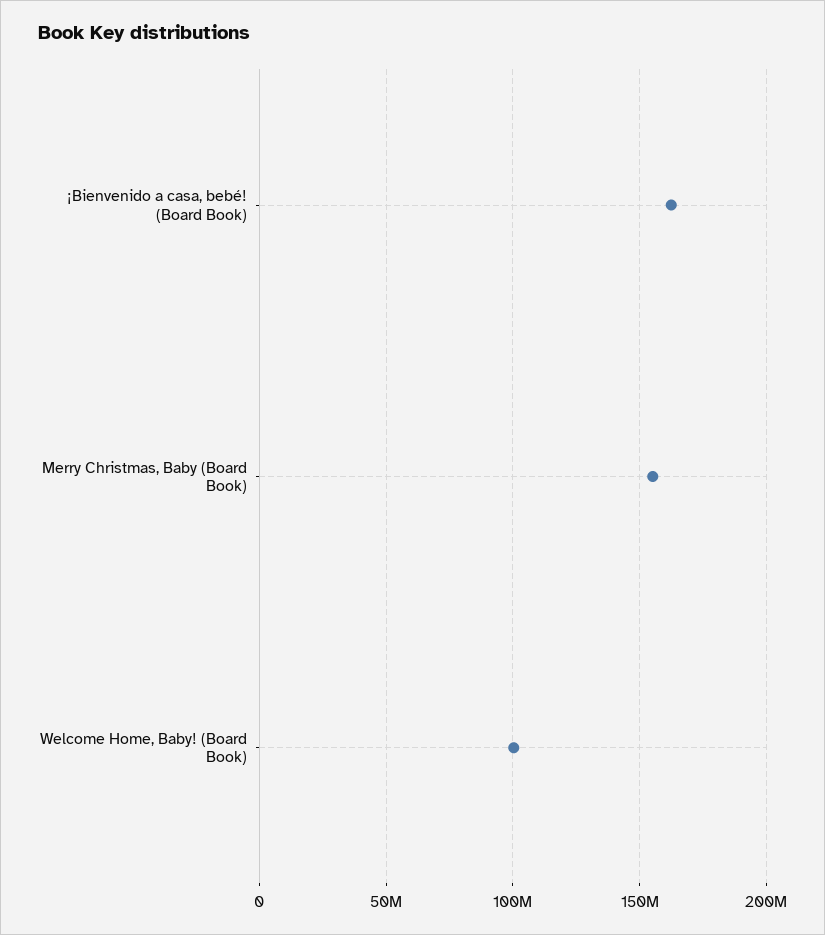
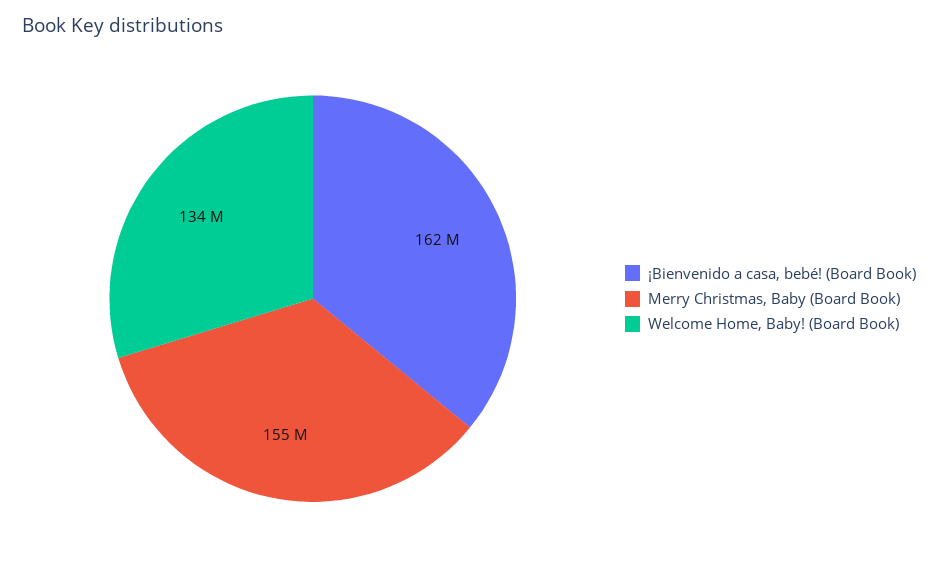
  {
    "¡Bienvenido a casa, bebé! (Board Book)": 162000000,
    "Merry Christmas, Baby (Board Book)": 155000000,
-   "Welcome Home, Baby! (Board Book)": 100000000
+   "Welcome Home, Baby! (Board Book)": 134000000
  }

